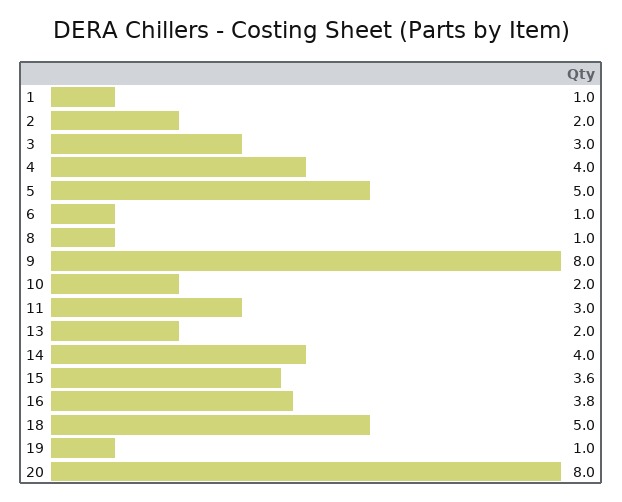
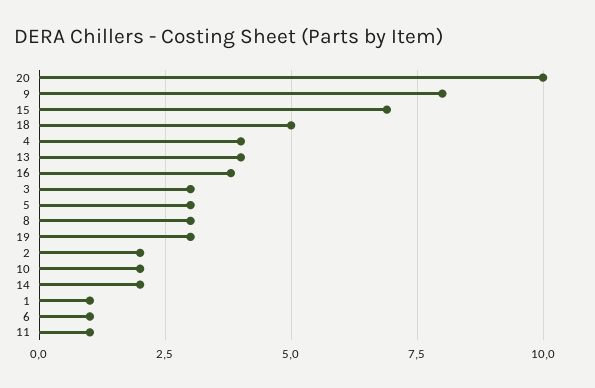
  {
    "1": 1,
    "2": 2,
    "3": 3,
    "4": 4,
-   "5": 5,
+   "5": 3,
    "6": 1,
-   "8": 1,
+   "8": 3,
    "9": 8,
    "10": 2,
-   "11": 3,
+   "11": 1,
-   "13": 2,
+   "13": 4,
-   "14": 4,
+   "14": 2,
-   "15": 3.6,
+   "15": 7,
    "16": 3.8,
    "18": 5,
-   "19": 1,
+   "19": 3,
-   "20": 8
+   "20": 10
  }

